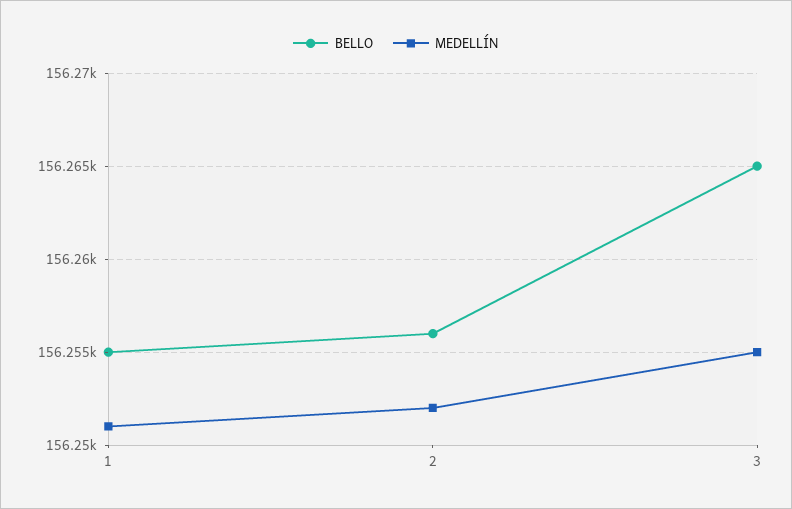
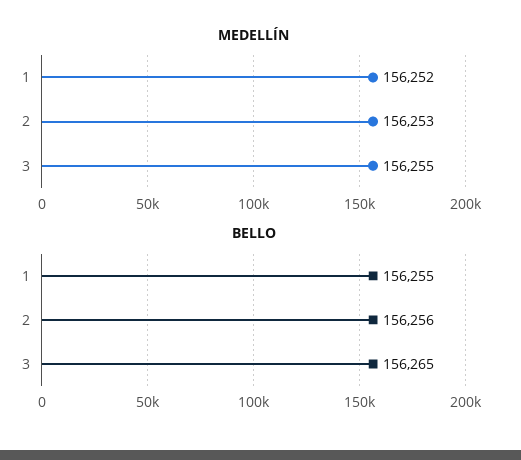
  {
    "BELLO": {
      "1": 156255,
      "2": 156256,
      "3": 156265
    },
    "MEDELLÍN": {
-     "1": 156251,
+     "1": 156252,
-     "2": 156252,
+     "2": 156253,
      "3": 156255
    }
  }

